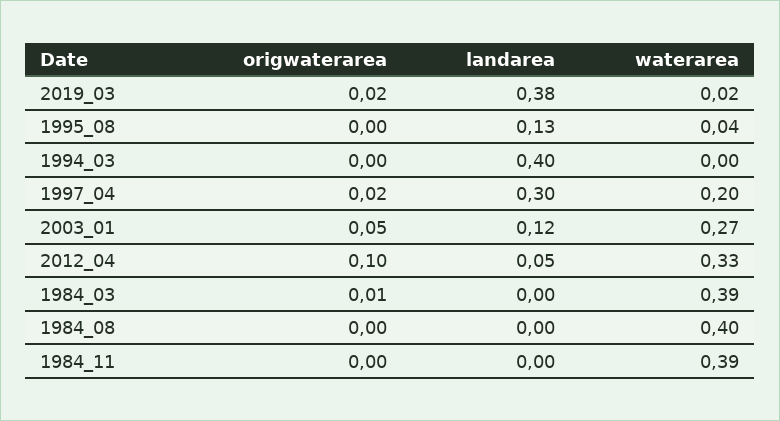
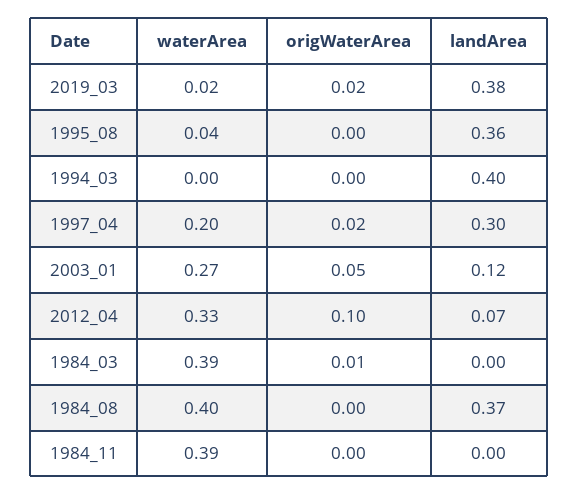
  {
    "origwaterarea": {
      "2019_03": 0.02,
      "1995_08": 0,
      "1994_03": 0,
      "1997_04": 0.02,
      "2003_01": 0.05,
      "2012_04": 0.1,
      "1984_03": 0.01,
      "1984_08": 0,
      "1984_11": 0
    },
    "landarea": {
      "2019_03": 0.38,
-     "1995_08": 0.13,
+     "1995_08": 0.36,
      "1994_03": 0.4,
      "1997_04": 0.3,
      "2003_01": 0.12,
-     "2012_04": 0.05,
+     "2012_04": 0.07,
      "1984_03": 0,
-     "1984_08": 0,
+     "1984_08": 0.37,
      "1984_11": 0
    },
    "waterarea": {
      "2019_03": 0.02,
      "1995_08": 0.04,
      "1994_03": 0,
      "1997_04": 0.2,
      "2003_01": 0.27,
      "2012_04": 0.33,
      "1984_03": 0.39,
      "1984_08": 0.4,
      "1984_11": 0.39
    }
  }

